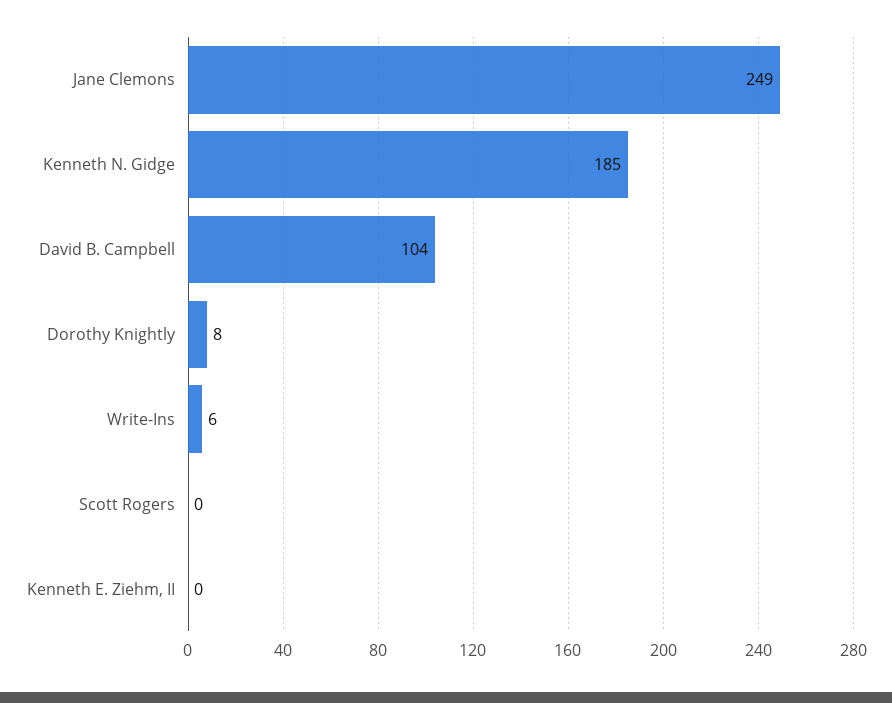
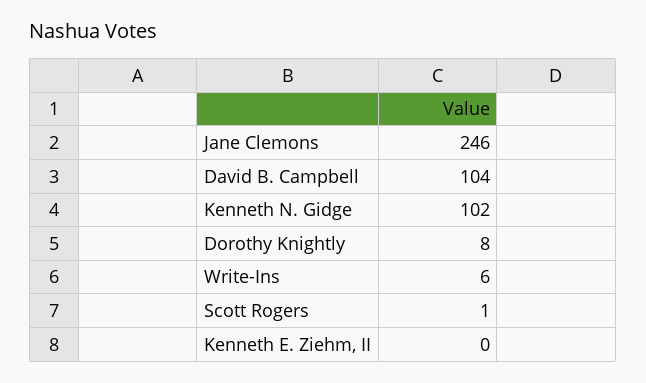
  {
-   "Jane Clemons": 249,
+   "Jane Clemons": 246,
-   "Kenneth N. Gidge": 185,
+   "Kenneth N. Gidge": 102,
    "David B. Campbell": 104,
    "Dorothy Knightly": 8,
    "Write-Ins": 6,
-   "Scott Rogers": 0,
+   "Scott Rogers": 1,
    "Kenneth E. Ziehm, II": 0
  }

